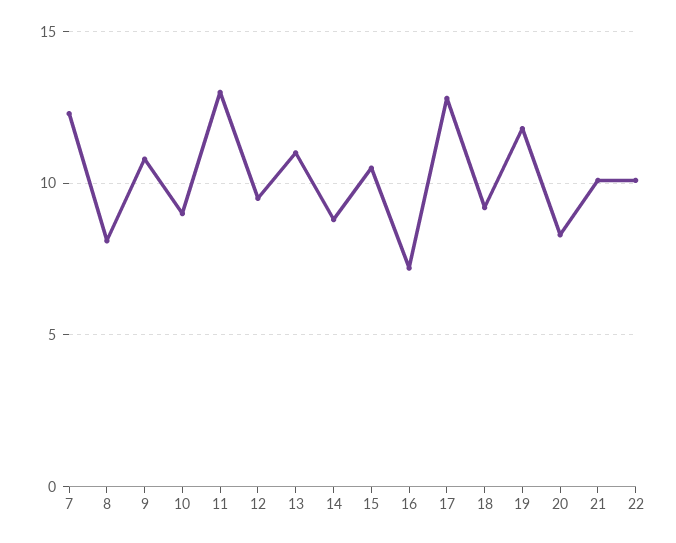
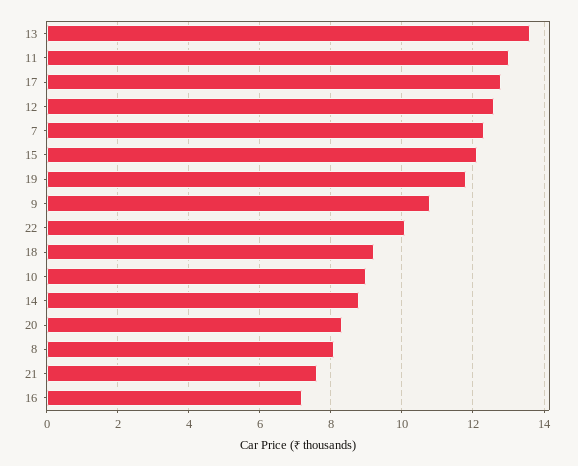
  {
    "7": 12.5,
    "8": 8,
    "9": 11,
    "10": 9,
    "11": 13,
-   "12": 9.5,
+   "12": 12.5,
-   "13": 11,
+   "13": 13.5,
    "14": 9,
-   "15": 10.5,
+   "15": 12,
    "16": 7,
    "17": 13,
    "18": 9,
    "19": 12,
    "20": 8.5,
-   "21": 10,
+   "21": 7.5,
    "22": 10
  }

